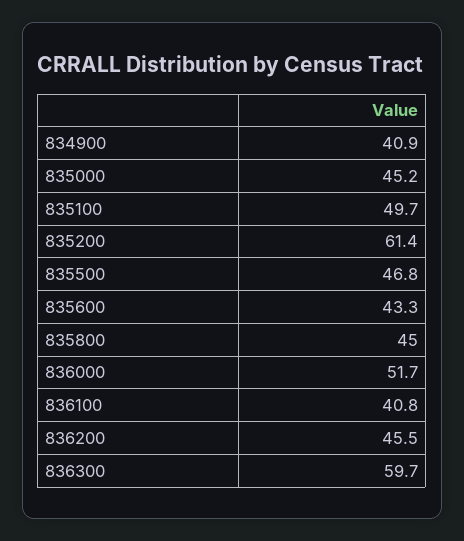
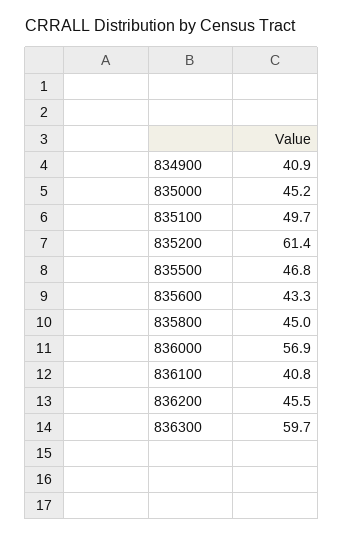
  {
    "834900": 40.9,
    "835000": 45.2,
    "835100": 49.7,
    "835200": 61.4,
    "835500": 46.8,
    "835600": 43.3,
    "835800": 45,
-   "836000": 51.7,
+   "836000": 56.9,
    "836100": 40.8,
    "836200": 45.5,
    "836300": 59.7
  }

